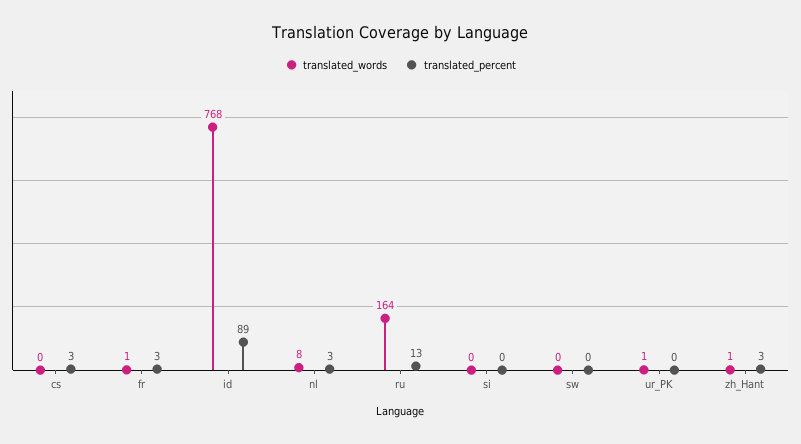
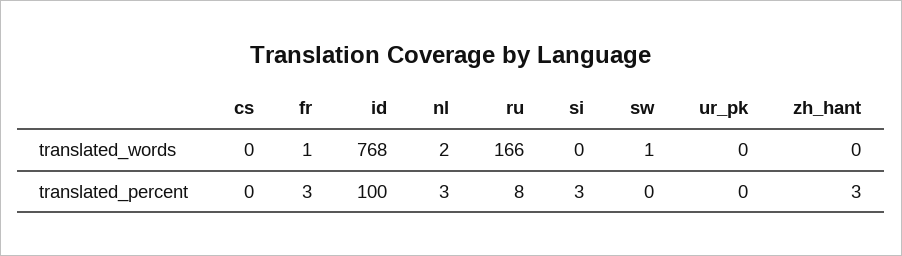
  {
    "translated_words": {
      "cs": 0,
      "fr": 1,
      "id": 768,
-     "nl": 8,
+     "nl": 2,
-     "ru": 164,
+     "ru": 166,
      "si": 0,
-     "sw": 0,
+     "sw": 1,
-     "ur_PK": 1,
+     "ur_PK": 0,
-     "zh_Hant": 1
+     "zh_Hant": 0
    },
    "translated_percent": {
-     "cs": 3,
+     "cs": 0,
      "fr": 3,
-     "id": 89,
+     "id": 100,
      "nl": 3,
-     "ru": 13,
+     "ru": 8,
-     "si": 0,
+     "si": 3,
      "sw": 0,
      "ur_PK": 0,
      "zh_Hant": 3
    }
  }

